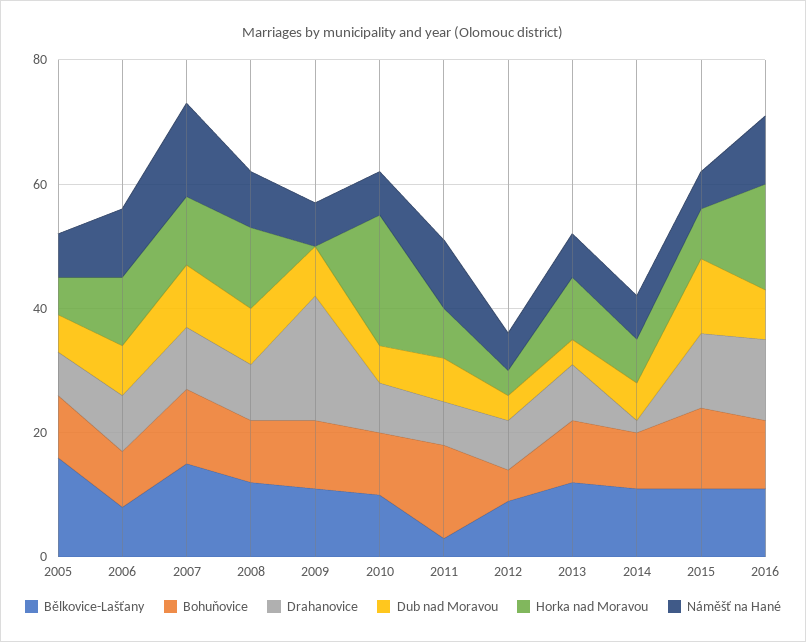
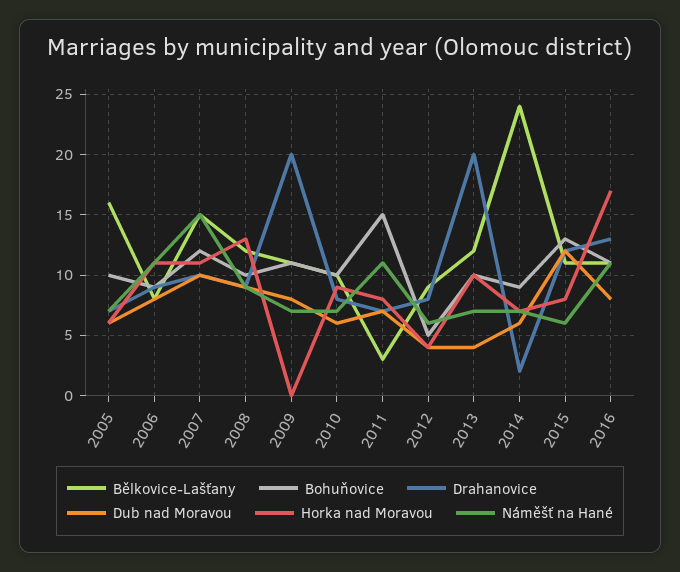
  {
    "Bělkovice-Lašťany": {
      "2005": 16,
      "2006": 8,
      "2007": 15,
      "2008": 12,
      "2009": 11,
      "2010": 10,
      "2011": 3,
      "2012": 9,
      "2013": 12,
-     "2014": 10,
+     "2014": 24,
      "2015": 11,
      "2016": 11
    },
    "Bohuňovice": {
      "2005": 10,
      "2006": 9,
      "2007": 12,
      "2008": 10,
      "2009": 11,
      "2010": 10,
      "2011": 15,
      "2012": 5,
      "2013": 10,
      "2014": 9,
      "2015": 13,
      "2016": 11
    },
    "Drahanovice": {
      "2005": 7,
      "2006": 9,
      "2007": 10,
      "2008": 9,
      "2009": 20,
      "2010": 8,
      "2011": 7,
      "2012": 8,
-     "2013": 10,
+     "2013": 20,
      "2014": 2,
      "2015": 12,
      "2016": 13
    },
    "Dub nad Moravou": {
      "2005": 6,
      "2006": 8,
      "2007": 10,
      "2008": 9,
      "2009": 8,
      "2010": 6,
      "2011": 7,
      "2012": 4,
      "2013": 4,
      "2014": 6,
      "2015": 12,
      "2016": 8
    },
    "Horka nad Moravou": {
      "2005": 6,
      "2006": 11,
      "2007": 11,
      "2008": 13,
      "2009": 0,
-     "2010": 20,
+     "2010": 9,
      "2011": 8,
      "2012": 4,
      "2013": 10,
      "2014": 7,
      "2015": 8,
      "2016": 17
    },
    "Náměšť na Hané": {
      "2005": 7,
      "2006": 11,
      "2007": 15,
      "2008": 9,
      "2009": 7,
      "2010": 7,
      "2011": 11,
      "2012": 6,
      "2013": 7,
      "2014": 7,
      "2015": 6,
      "2016": 11
    }
  }

